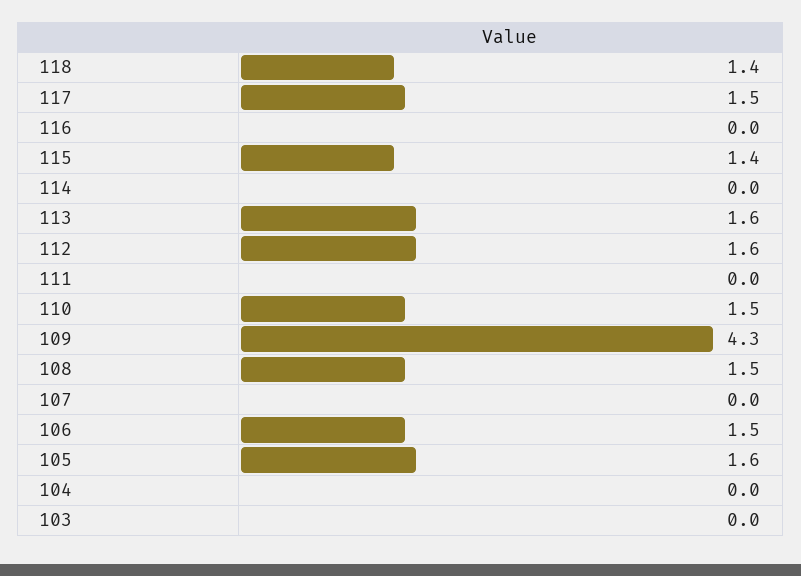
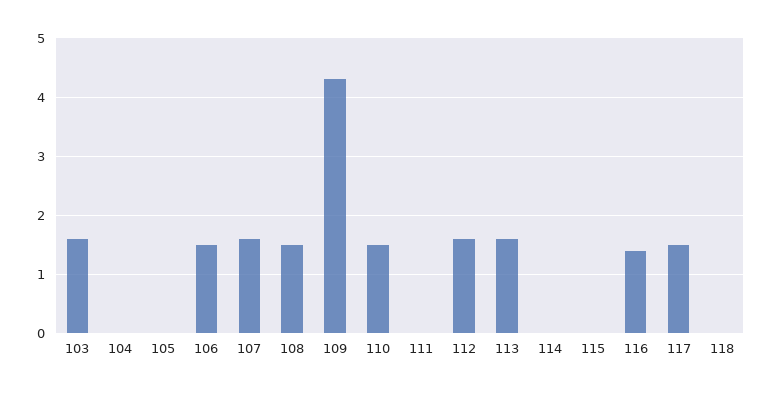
  {
-   "118": 1.4,
+   "118": 0,
    "117": 1.5,
-   "116": 0,
+   "116": 1.5,
-   "115": 1.4,
+   "115": 0,
    "114": 0,
    "113": 1.6,
    "112": 1.6,
    "111": 0,
    "110": 1.5,
    "109": 4.3,
    "108": 1.5,
-   "107": 0,
+   "107": 1.5,
    "106": 1.5,
-   "105": 1.6,
+   "105": 0,
    "104": 0,
-   "103": 0
+   "103": 1.5
  }

